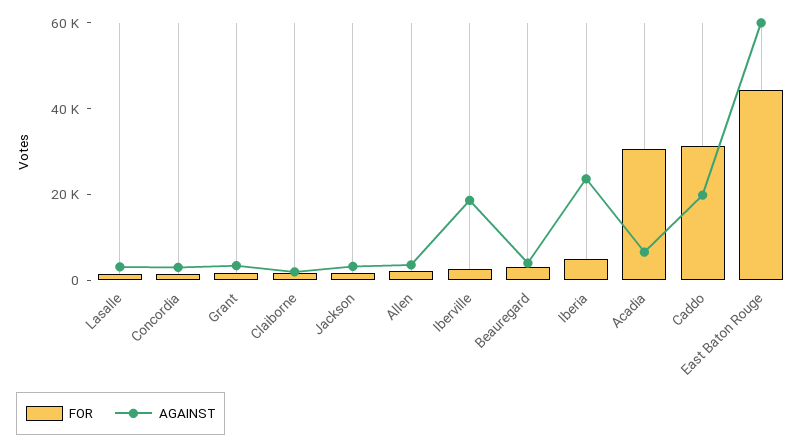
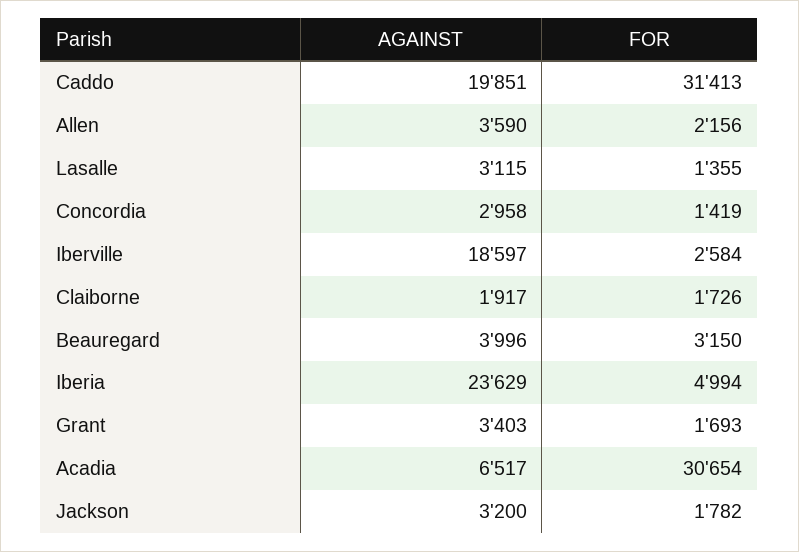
  {
    "FOR": {
      "Lasalle": 1355,
      "Concordia": 1419,
      "Grant": 1693,
      "Claiborne": 1726,
      "Jackson": 1782,
      "Allen": 2156,
      "Iberville": 2584,
      "Beauregard": 3150,
      "Iberia": 4994,
      "Acadia": 30654,
-     "Caddo": 31413,
+     "Caddo": 31413
-     "East Baton Rouge": 45000
    },
    "AGAINST": {
      "Lasalle": 3115,
      "Concordia": 2958,
      "Grant": 3403,
      "Claiborne": 1917,
      "Jackson": 3200,
      "Allen": 3590,
      "Iberville": 18597,
      "Beauregard": 3996,
      "Iberia": 23629,
      "Acadia": 6517,
-     "Caddo": 19851,
+     "Caddo": 19851
-     "East Baton Rouge": 60000
    }
  }

